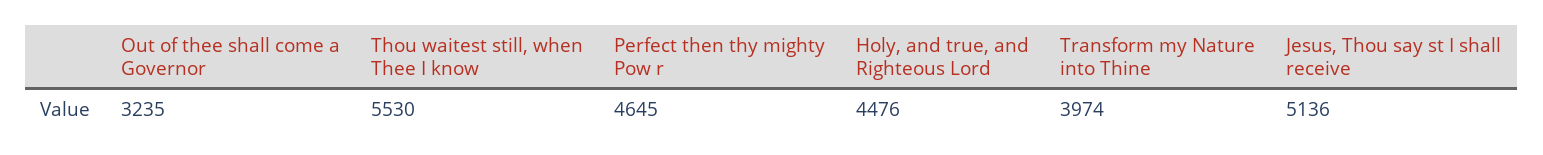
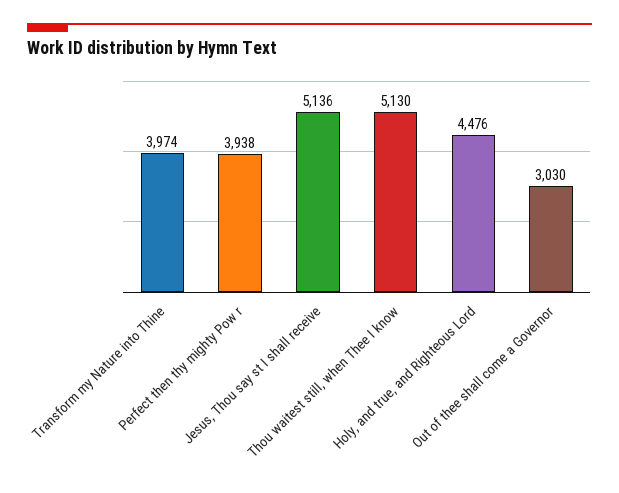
  {
-   "Out of thee shall come a Governor": 3235,
+   "Out of thee shall come a Governor": 3030,
-   "Thou waitest still, when Thee I know": 5530,
+   "Thou waitest still, when Thee I know": 5130,
-   "Perfect then thy mighty Pow r": 4645,
+   "Perfect then thy mighty Pow r": 3938,
    "Holy, and true, and Righteous Lord": 4476,
    "Transform my Nature into Thine": 3974,
    "Jesus, Thou say st I shall receive": 5136
  }

